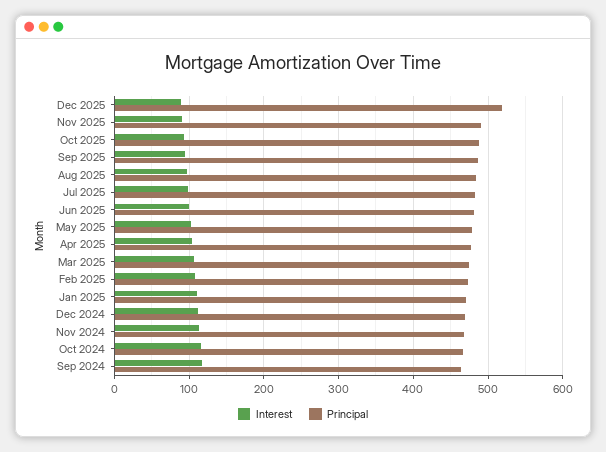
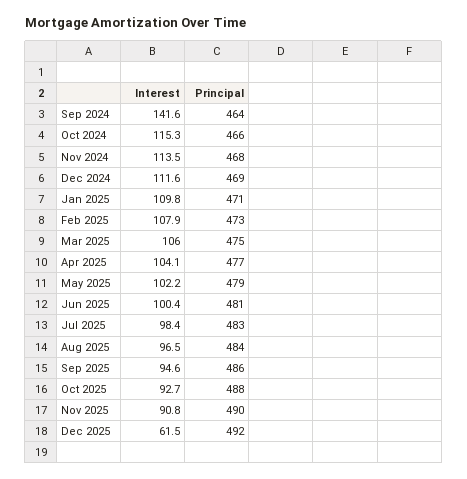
  {
    "Interest": {
-     "Dec 2025": 90,
+     "Dec 2025": 61.5,
      "Nov 2025": 90.8,
      "Oct 2025": 92.7,
      "Sep 2025": 94.6,
      "Aug 2025": 96.5,
      "Jul 2025": 98.4,
      "Jun 2025": 100.4,
      "May 2025": 102.2,
      "Apr 2025": 104.1,
      "Mar 2025": 106,
      "Feb 2025": 107.9,
      "Jan 2025": 109.8,
      "Dec 2024": 111.6,
      "Nov 2024": 113.5,
      "Oct 2024": 115.3,
-     "Sep 2024": 120
+     "Sep 2024": 141.6
    },
    "Principal": {
-     "Dec 2025": 520,
+     "Dec 2025": 492,
      "Nov 2025": 490,
      "Oct 2025": 488,
      "Sep 2025": 486,
      "Aug 2025": 484,
      "Jul 2025": 483,
      "Jun 2025": 481,
      "May 2025": 479,
      "Apr 2025": 477,
      "Mar 2025": 475,
      "Feb 2025": 473,
      "Jan 2025": 471,
      "Dec 2024": 469,
      "Nov 2024": 468,
      "Oct 2024": 466,
      "Sep 2024": 464
    }
  }

